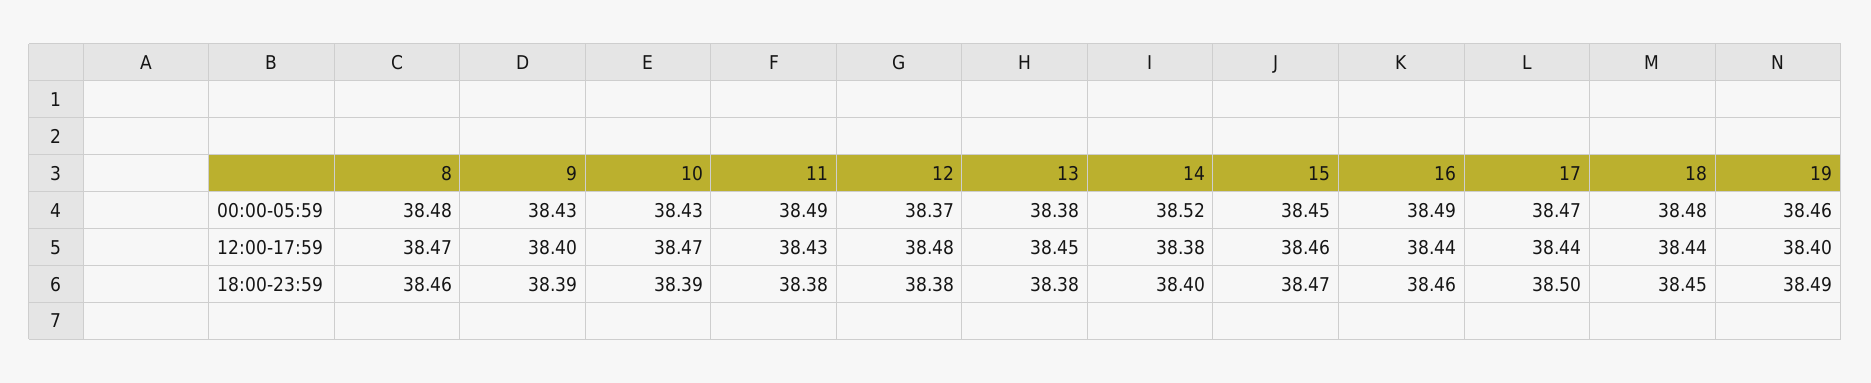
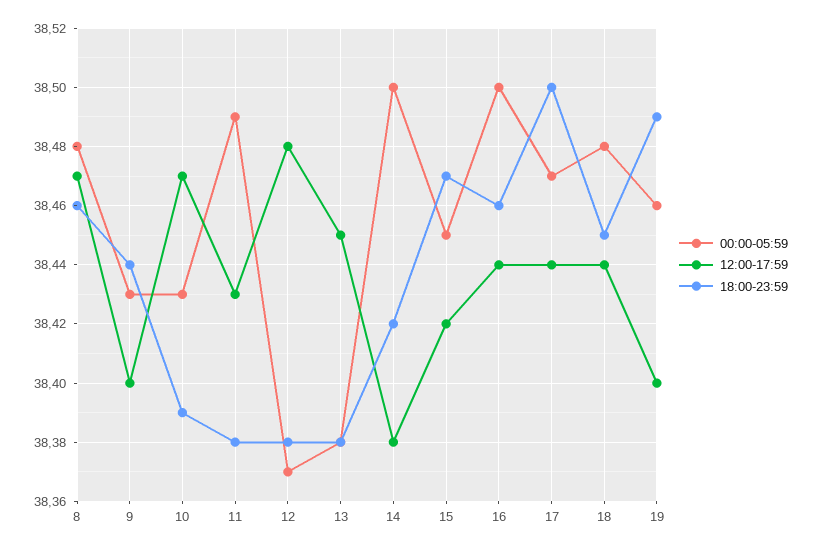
  {
    "00:00-05:59": {
      "8": 38.48,
      "9": 38.43,
      "10": 38.43,
      "11": 38.49,
      "12": 38.37,
      "13": 38.38,
-     "14": 38.52,
+     "14": 38.5,
      "15": 38.45,
-     "16": 38.49,
+     "16": 38.5,
      "17": 38.47,
      "18": 38.48,
      "19": 38.46
    },
    "12:00-17:59": {
      "8": 38.47,
      "9": 38.4,
      "10": 38.47,
      "11": 38.43,
      "12": 38.48,
      "13": 38.45,
      "14": 38.38,
-     "15": 38.46,
+     "15": 38.42,
      "16": 38.44,
      "17": 38.44,
      "18": 38.44,
      "19": 38.4
    },
    "18:00-23:59": {
      "8": 38.46,
-     "9": 38.39,
+     "9": 38.44,
      "10": 38.39,
      "11": 38.38,
      "12": 38.38,
      "13": 38.38,
-     "14": 38.4,
+     "14": 38.42,
      "15": 38.47,
      "16": 38.46,
      "17": 38.5,
      "18": 38.45,
      "19": 38.49
    }
  }

